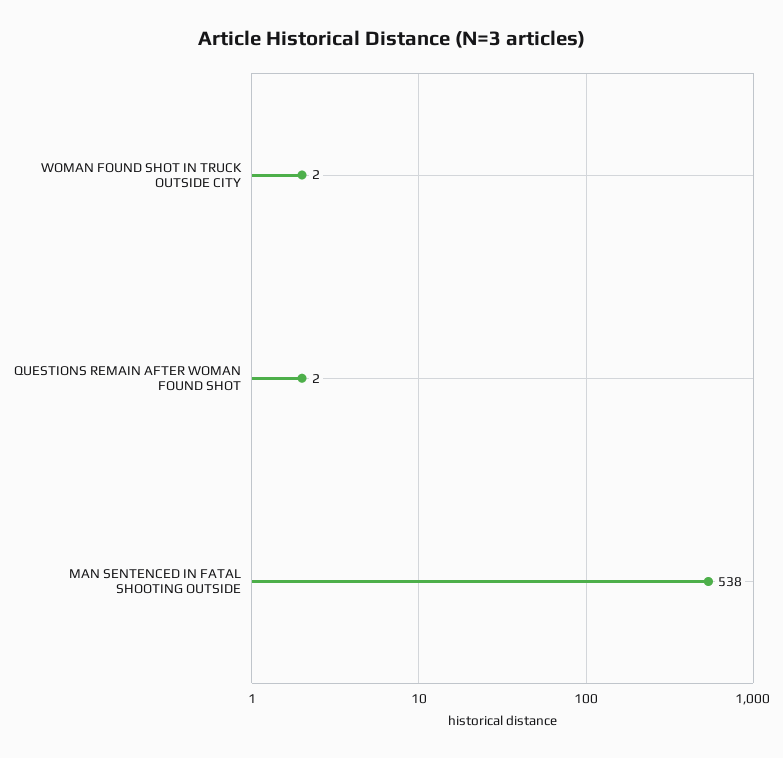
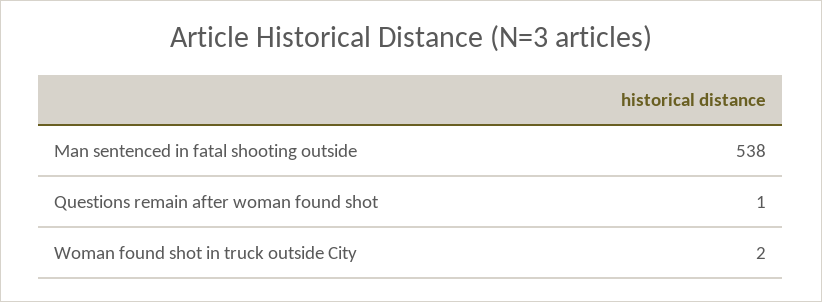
  {
    "WOMAN FOUND SHOT IN TRUCK OUTSIDE CITY": 2,
-   "QUESTIONS REMAIN AFTER WOMAN FOUND SHOT": 2,
+   "QUESTIONS REMAIN AFTER WOMAN FOUND SHOT": 1,
    "MAN SENTENCED IN FATAL SHOOTING OUTSIDE": 538
  }

